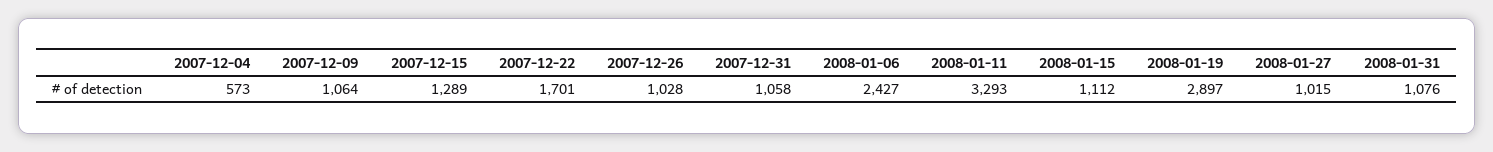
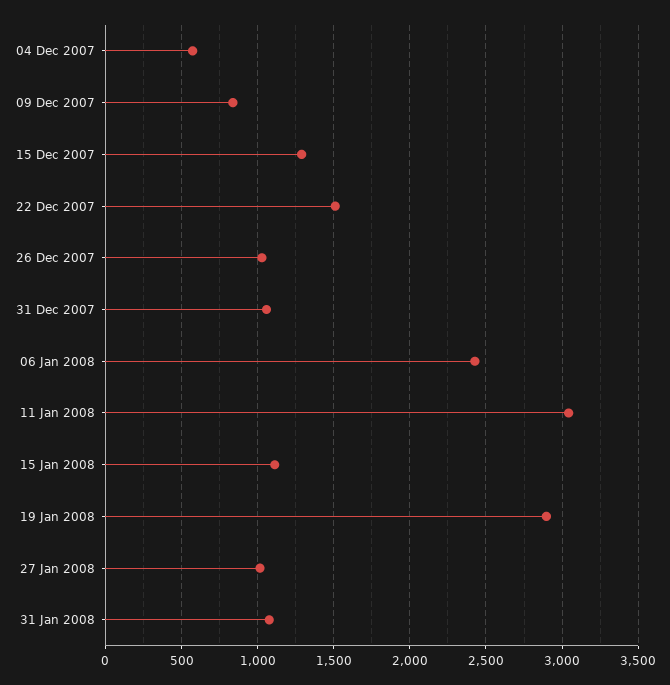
  {
    "2007-12-04": 573,
-   "2007-12-09": 1064,
+   "2007-12-09": 850,
    "2007-12-15": 1289,
-   "2007-12-22": 1701,
+   "2007-12-22": 1500,
    "2007-12-26": 1028,
    "2007-12-31": 1058,
    "2008-01-06": 2427,
-   "2008-01-11": 3293,
+   "2008-01-11": 3050,
    "2008-01-15": 1112,
    "2008-01-19": 2897,
    "2008-01-27": 1015,
    "2008-01-31": 1076
  }

